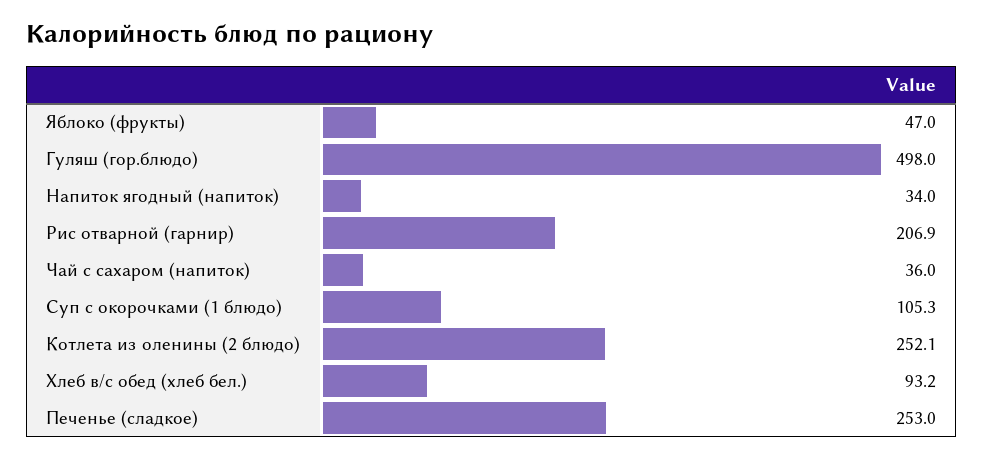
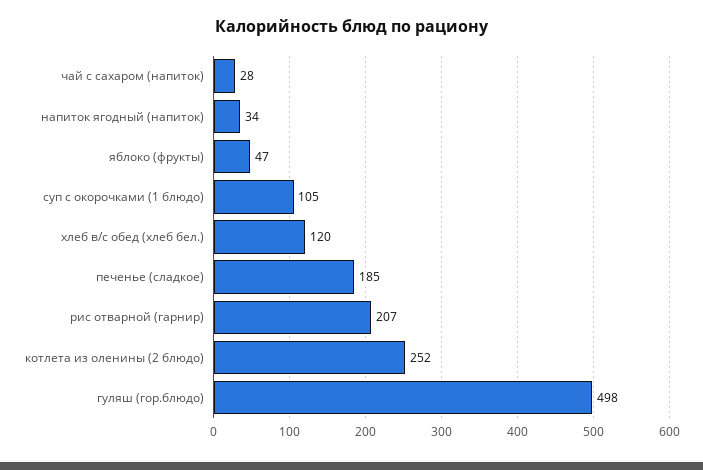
  {
    "Яблоко (фрукты)": 47,
    "Гуляш (гор.блюдо)": 498,
    "Напиток ягодный (напиток)": 34,
    "Рис отварной (гарнир)": 206.9,
-   "Чай с сахаром (напиток)": 36,
+   "Чай с сахаром (напиток)": 28,
    "Суп с окорочками (1 блюдо)": 105.3,
    "Котлета из оленины (2 блюдо)": 252.1,
-   "Хлеб в/с обед (хлеб бел.)": 93.2,
+   "Хлеб в/с обед (хлеб бел.)": 120,
-   "Печенье (сладкое)": 253
+   "Печенье (сладкое)": 185
  }

